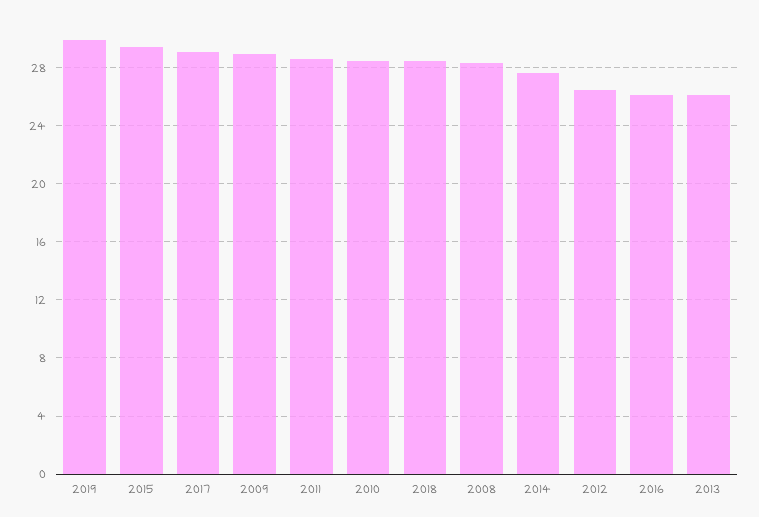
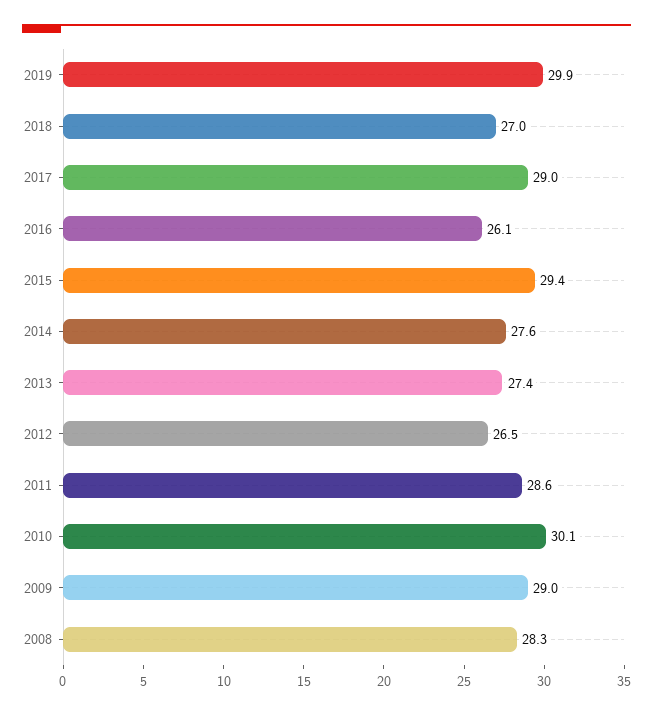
  {
    "2019": 29.9,
    "2015": 29.4,
    "2017": 29,
    "2009": 29,
    "2011": 28.6,
-   "2010": 28.5,
+   "2010": 30.1,
-   "2018": 28.5,
+   "2018": 27,
    "2008": 28.3,
    "2014": 27.6,
    "2012": 26.5,
    "2016": 26.1,
-   "2013": 26
+   "2013": 27.4
  }

